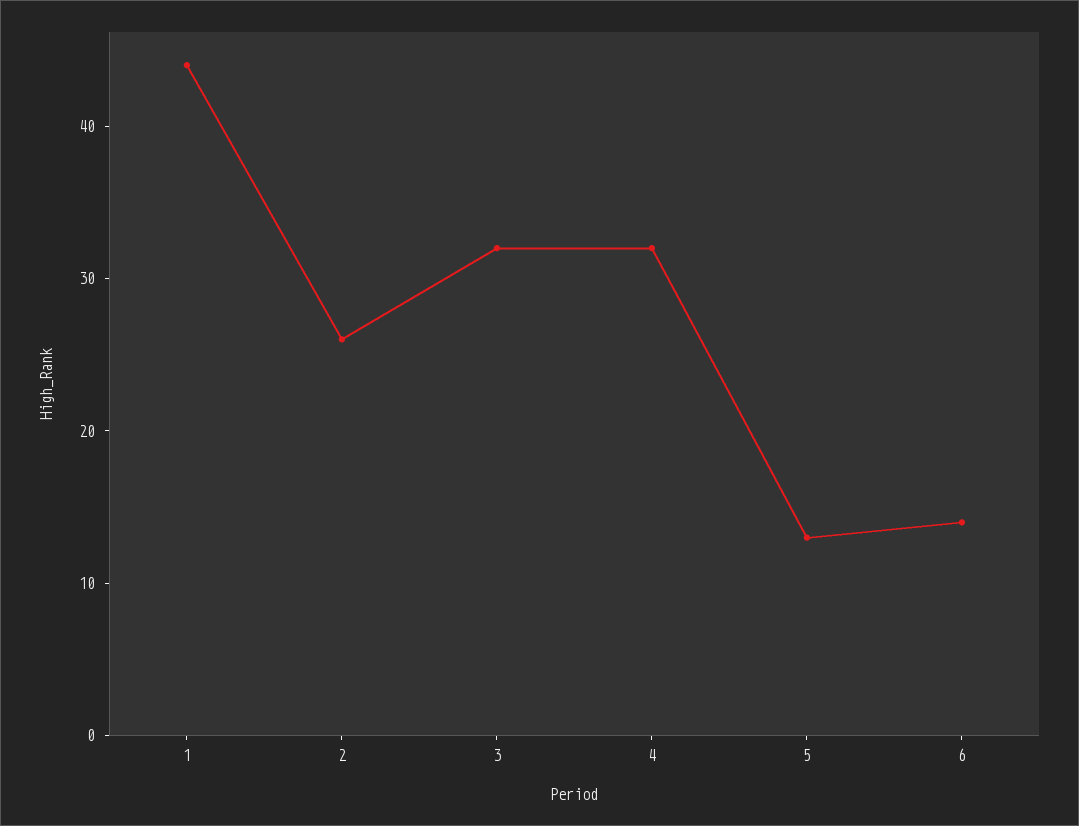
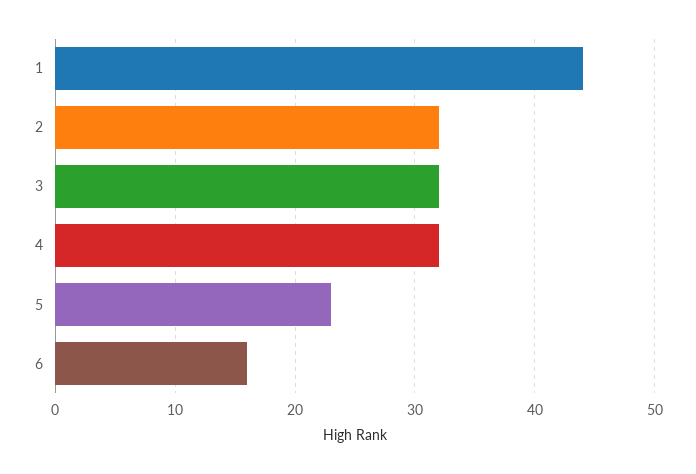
  {
    "1": 44,
-   "2": 26,
+   "2": 32,
    "3": 32,
    "4": 32,
-   "5": 13,
+   "5": 23,
-   "6": 14
+   "6": 16
  }

